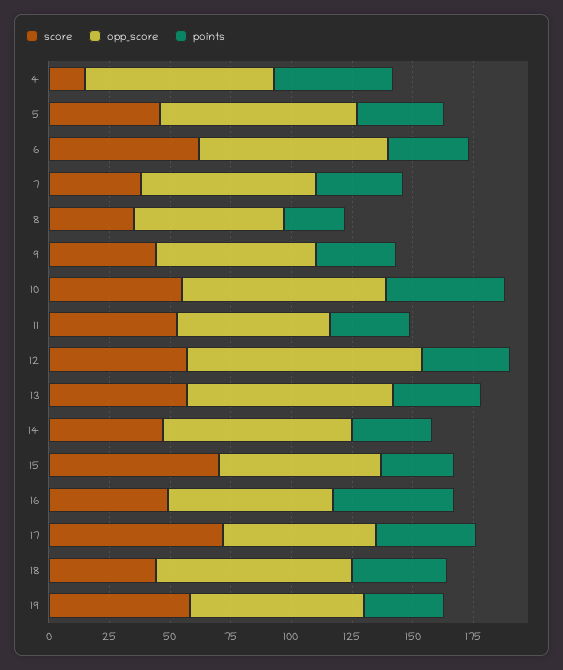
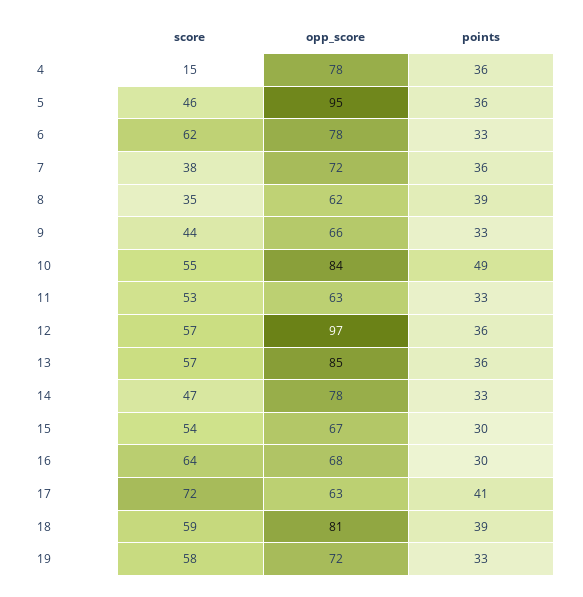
  {
    "score": {
      "4": 15,
      "5": 46,
      "6": 62,
      "7": 38,
      "8": 35,
      "9": 44,
      "10": 55,
      "11": 53,
      "12": 57,
      "13": 57,
      "14": 47,
-     "15": 70,
+     "15": 54,
-     "16": 50,
+     "16": 64,
      "17": 72,
-     "18": 45,
+     "18": 59,
      "19": 58
    },
    "opp_score": {
      "4": 78,
-     "5": 80,
+     "5": 95,
      "6": 78,
      "7": 72,
      "8": 62,
      "9": 66,
      "10": 84,
      "11": 63,
      "12": 97,
      "13": 85,
      "14": 78,
      "15": 67,
      "16": 68,
      "17": 63,
      "18": 81,
      "19": 72
    },
    "points": {
-     "4": 50,
+     "4": 36,
      "5": 36,
      "6": 33,
      "7": 36,
-     "8": 25,
+     "8": 39,
      "9": 33,
      "10": 49,
      "11": 33,
      "12": 36,
      "13": 36,
      "14": 33,
      "15": 30,
-     "16": 50,
+     "16": 30,
      "17": 41,
      "18": 39,
      "19": 33
    }
  }

